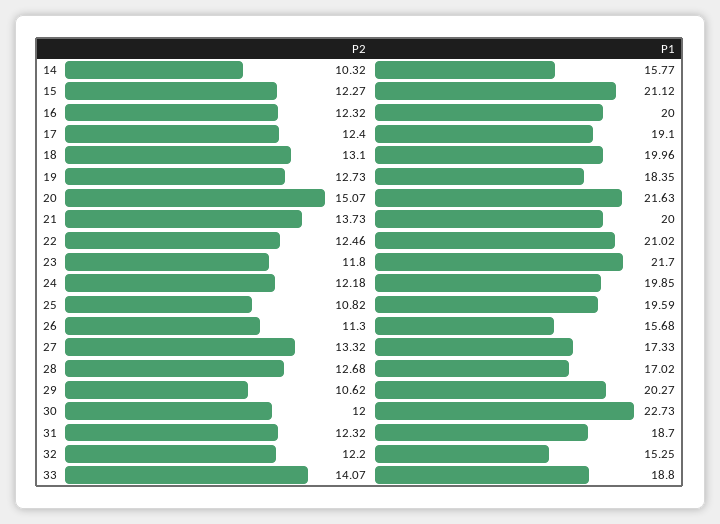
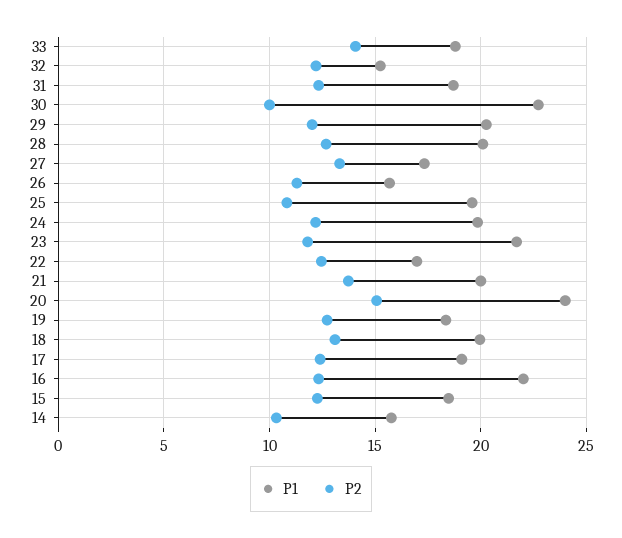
  {
    "P2": {
      "14": 10.32,
      "15": 12.27,
      "16": 12.32,
      "17": 12.4,
      "18": 13.1,
      "19": 12.73,
      "20": 15.07,
      "21": 13.73,
      "22": 12.46,
      "23": 11.8,
      "24": 12.18,
      "25": 10.82,
      "26": 11.3,
      "27": 13.32,
      "28": 12.68,
-     "29": 10.62,
+     "29": 12,
-     "30": 12,
+     "30": 10,
      "31": 12.32,
      "32": 12.2,
      "33": 14.07
    },
    "P1": {
      "14": 15.77,
-     "15": 21.12,
+     "15": 18.5,
-     "16": 20,
+     "16": 22,
      "17": 19.1,
      "18": 19.96,
      "19": 18.35,
-     "20": 21.63,
+     "20": 24,
      "21": 20,
-     "22": 21.02,
+     "22": 17,
      "23": 21.7,
      "24": 19.85,
      "25": 19.59,
      "26": 15.68,
      "27": 17.33,
-     "28": 17.02,
+     "28": 20,
      "29": 20.27,
      "30": 22.73,
      "31": 18.7,
      "32": 15.25,
      "33": 18.8
    }
  }

